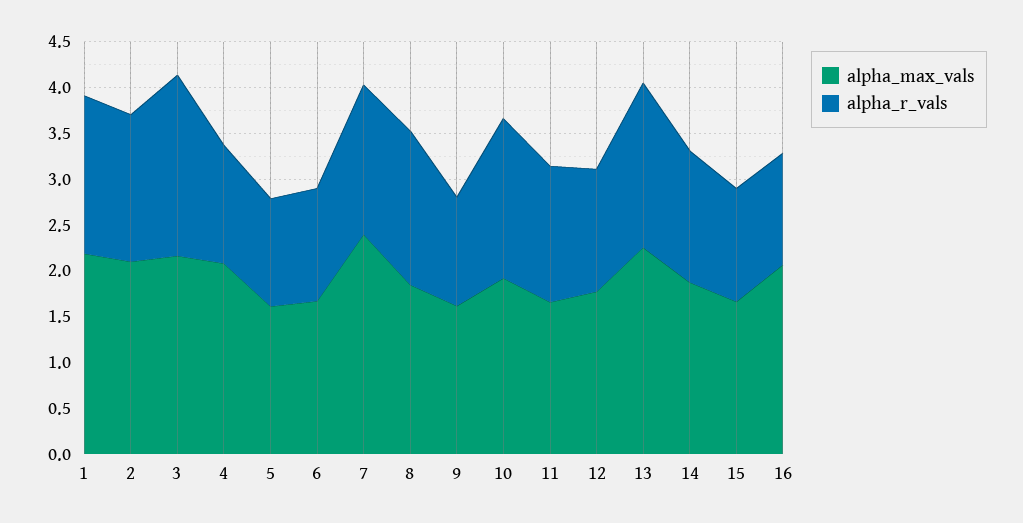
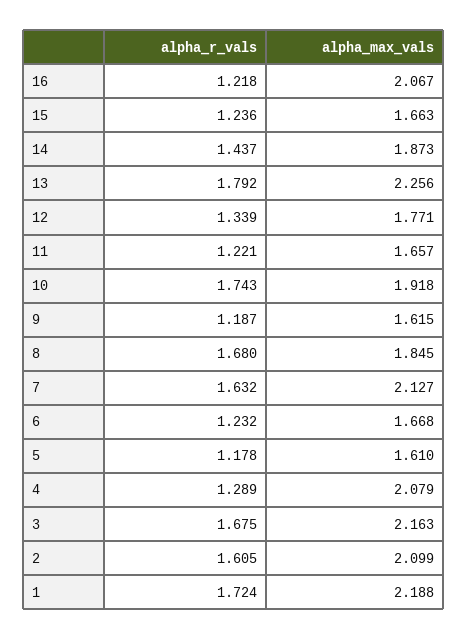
  {
    "alpha_max_vals": {
      "1": 2.188,
      "2": 2.099,
      "3": 2.163,
      "4": 2.079,
      "5": 1.61,
      "6": 1.668,
-     "7": 2.4,
+     "7": 2.127,
      "8": 1.845,
      "9": 1.615,
      "10": 1.918,
      "11": 1.657,
      "12": 1.771,
      "13": 2.256,
      "14": 1.873,
      "15": 1.663,
      "16": 2.067
    },
    "alpha_r_vals": {
      "1": 1.724,
      "2": 1.605,
-     "3": 2,
+     "3": 1.675,
      "4": 1.289,
      "5": 1.178,
      "6": 1.232,
      "7": 1.632,
      "8": 1.68,
      "9": 1.187,
      "10": 1.743,
-     "11": 1.5,
+     "11": 1.221,
      "12": 1.339,
      "13": 1.792,
      "14": 1.437,
      "15": 1.236,
      "16": 1.218
    }
  }

